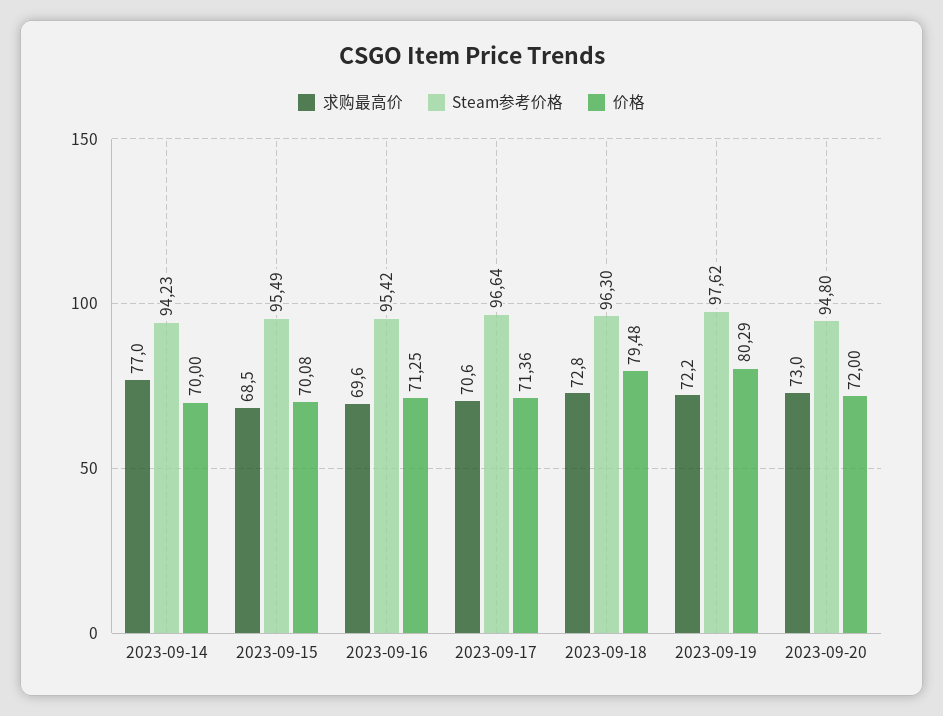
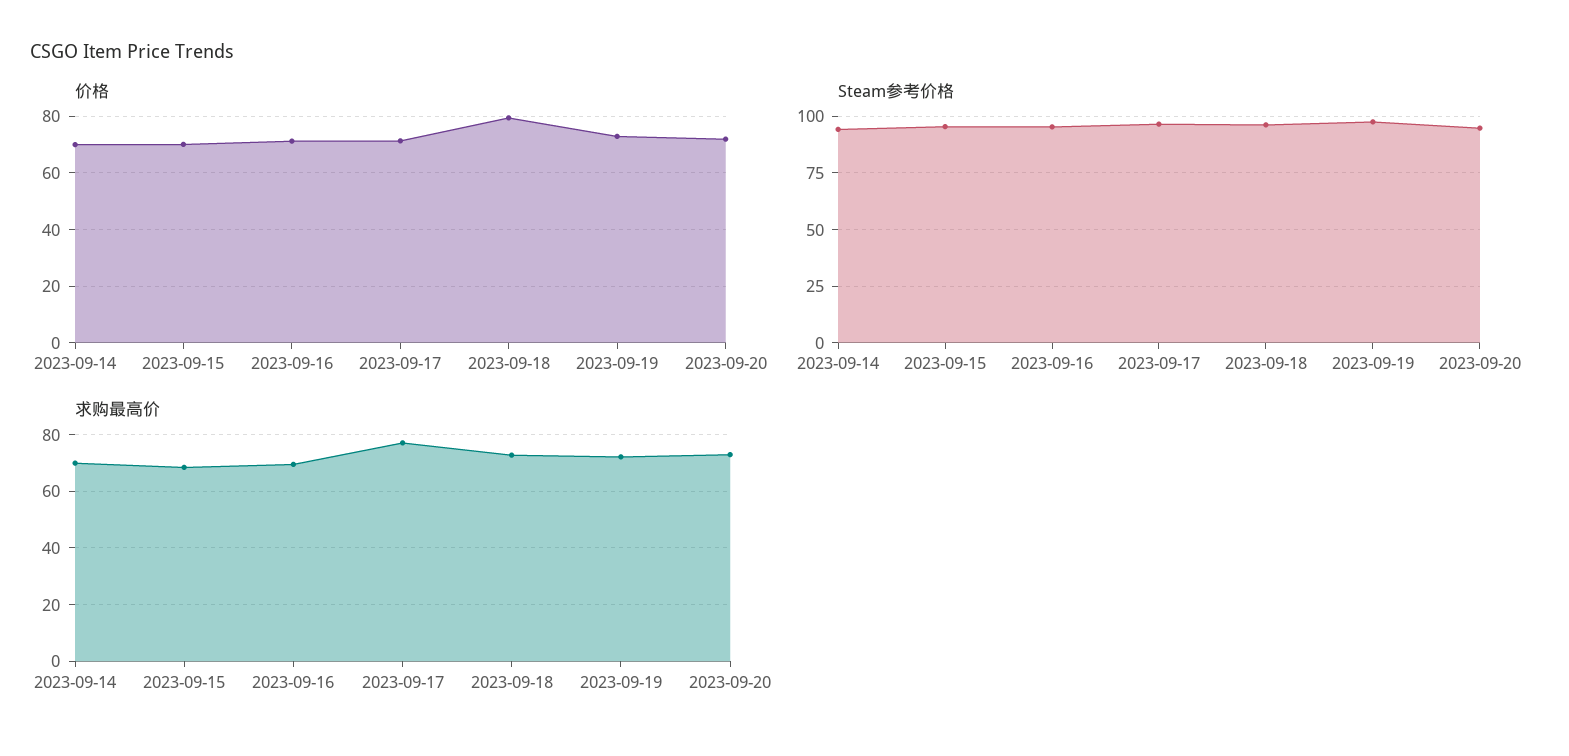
  {
    "求购最高价": {
-     "2023-09-14": 77,
+     "2023-09-14": 70,
      "2023-09-15": 68.5,
      "2023-09-16": 69.6,
-     "2023-09-17": 70.6,
+     "2023-09-17": 77.5,
      "2023-09-18": 72.8,
      "2023-09-19": 72.2,
      "2023-09-20": 73
    },
    "Steam参考价格": {
      "2023-09-14": 94.23,
      "2023-09-15": 95.49,
      "2023-09-16": 95.42,
      "2023-09-17": 96.64,
      "2023-09-18": 96.3,
      "2023-09-19": 97.62,
      "2023-09-20": 94.8
    },
    "价格": {
      "2023-09-14": 70,
      "2023-09-15": 70.08,
      "2023-09-16": 71.25,
      "2023-09-17": 71.36,
      "2023-09-18": 79.48,
-     "2023-09-19": 80.29,
+     "2023-09-19": 72.5,
      "2023-09-20": 72
    }
  }

